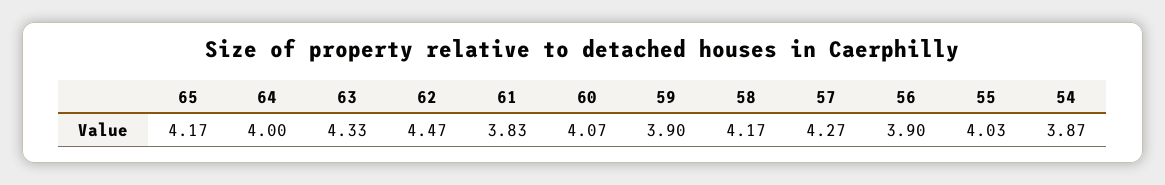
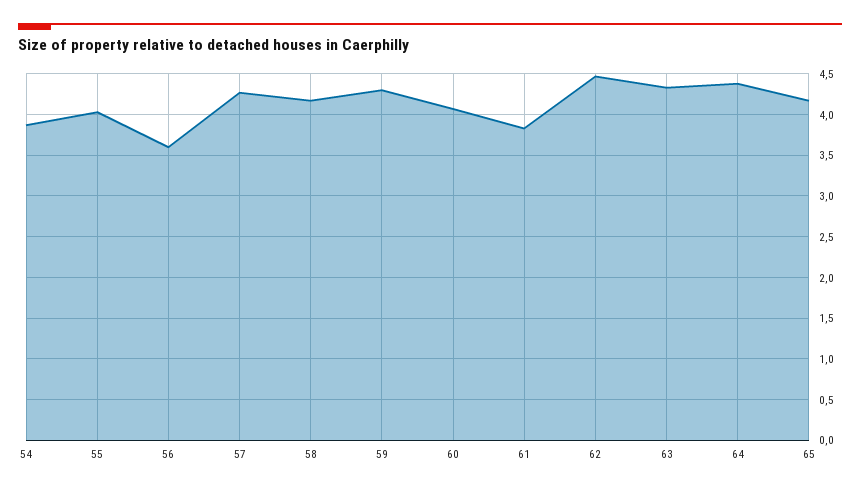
  {
    "65": 4.17,
-   "64": 4,
+   "64": 4.4,
    "63": 4.33,
    "62": 4.47,
    "61": 3.83,
    "60": 4.07,
-   "59": 3.9,
+   "59": 4.3,
    "58": 4.17,
    "57": 4.27,
-   "56": 3.9,
+   "56": 3.6,
    "55": 4.03,
    "54": 3.87
  }

